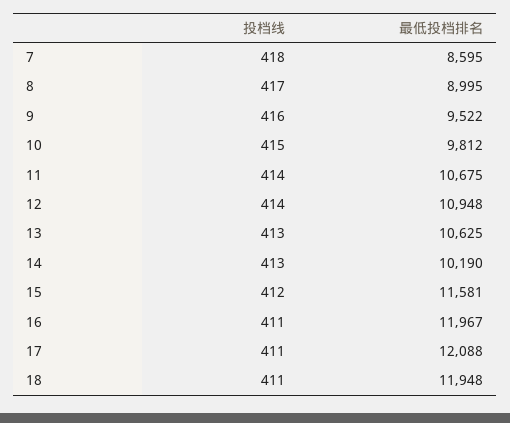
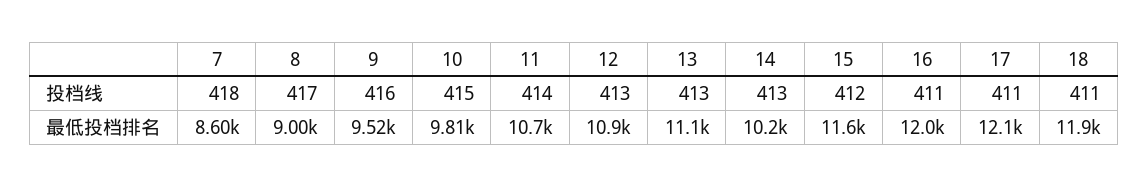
  {
    "投档线": {
      "7": 418,
      "8": 417,
      "9": 416,
      "10": 415,
      "11": 414,
-     "12": 414,
+     "12": 413,
      "13": 413,
      "14": 413,
      "15": 412,
      "16": 411,
      "17": 411,
      "18": 411
    },
    "最低投档排名": {
      "7": 8595,
      "8": 8995,
      "9": 9522,
      "10": 9812,
      "11": 10675,
      "12": 10948,
-     "13": 10625,
+     "13": 11100,
      "14": 10190,
      "15": 11581,
      "16": 11967,
      "17": 12088,
      "18": 11948
    }
  }

